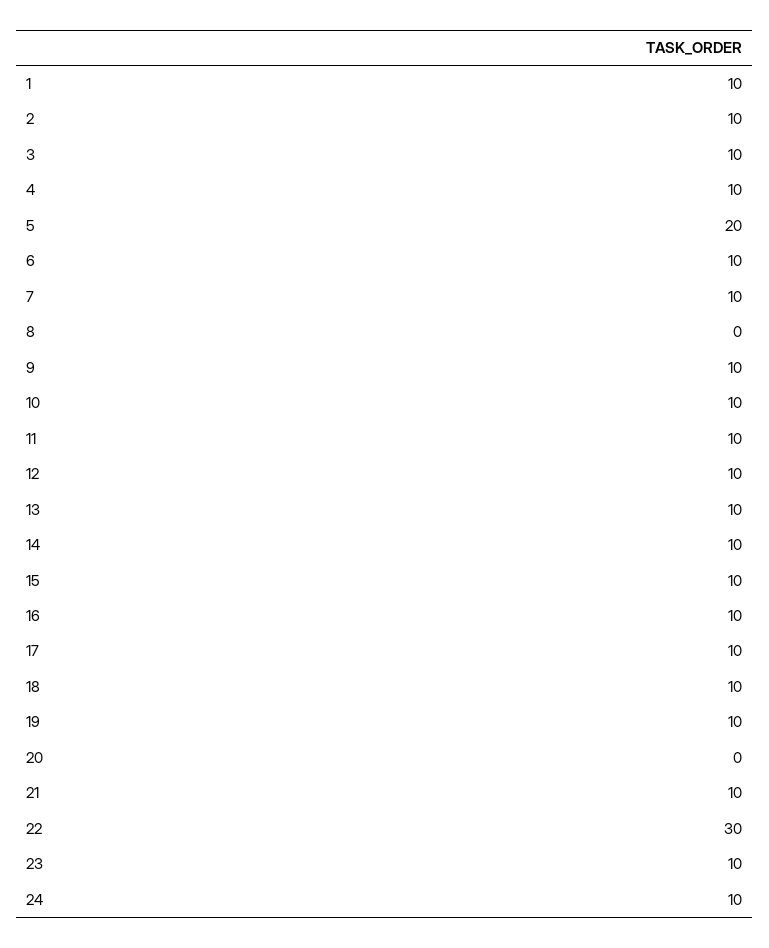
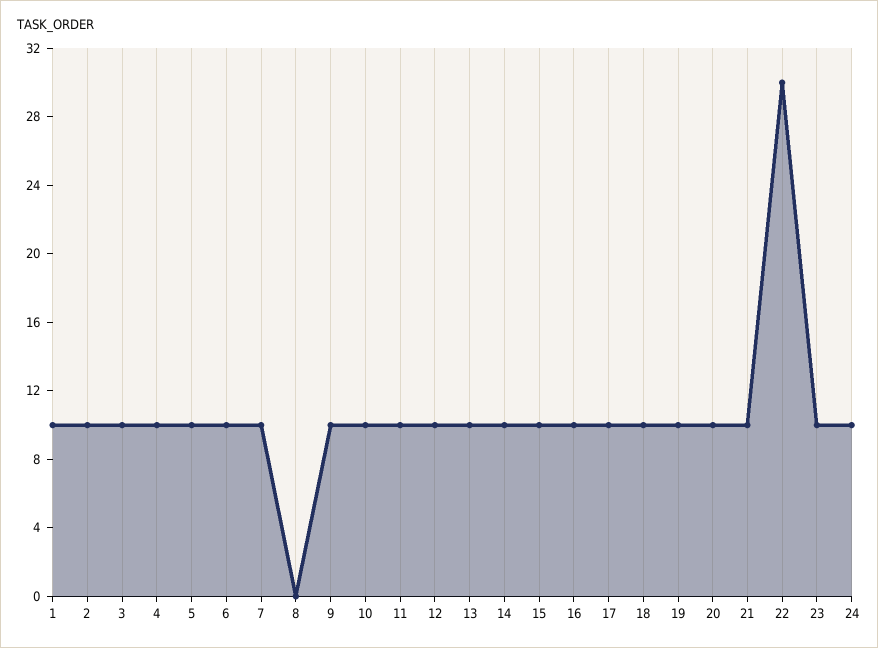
  {
    "1": 10,
    "2": 10,
    "3": 10,
    "4": 10,
-   "5": 20,
+   "5": 10,
    "6": 10,
    "7": 10,
    "8": 0,
    "9": 10,
    "10": 10,
    "11": 10,
    "12": 10,
    "13": 10,
    "14": 10,
    "15": 10,
    "16": 10,
    "17": 10,
    "18": 10,
    "19": 10,
-   "20": 0,
+   "20": 10,
    "21": 10,
    "22": 30,
    "23": 10,
    "24": 10
  }

